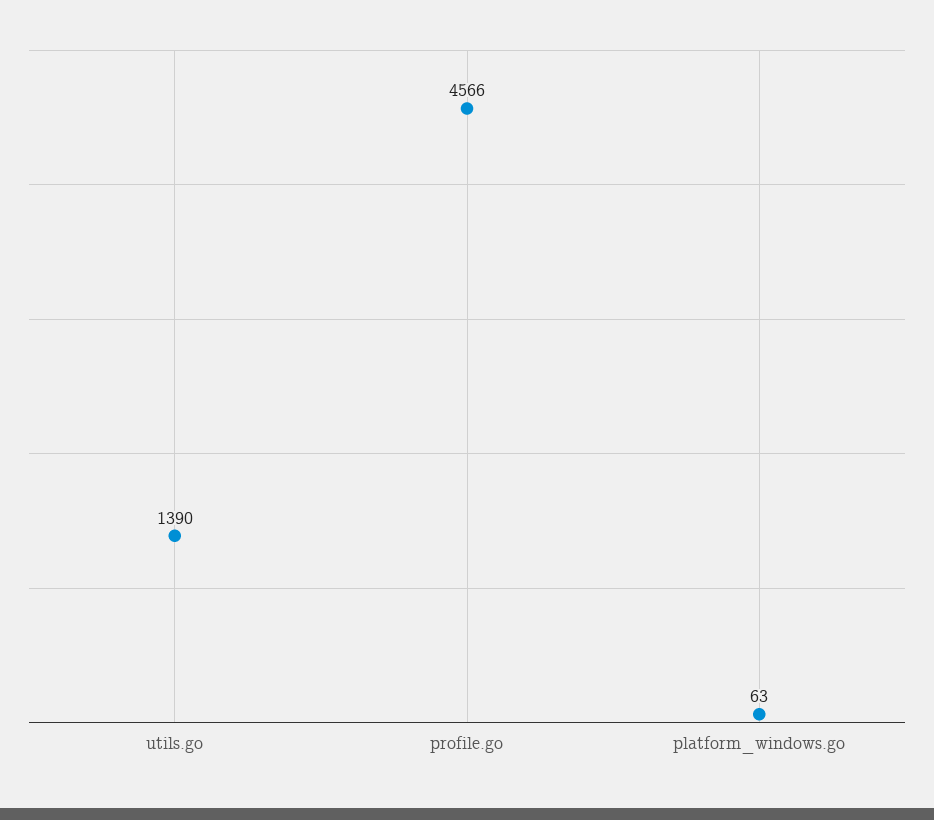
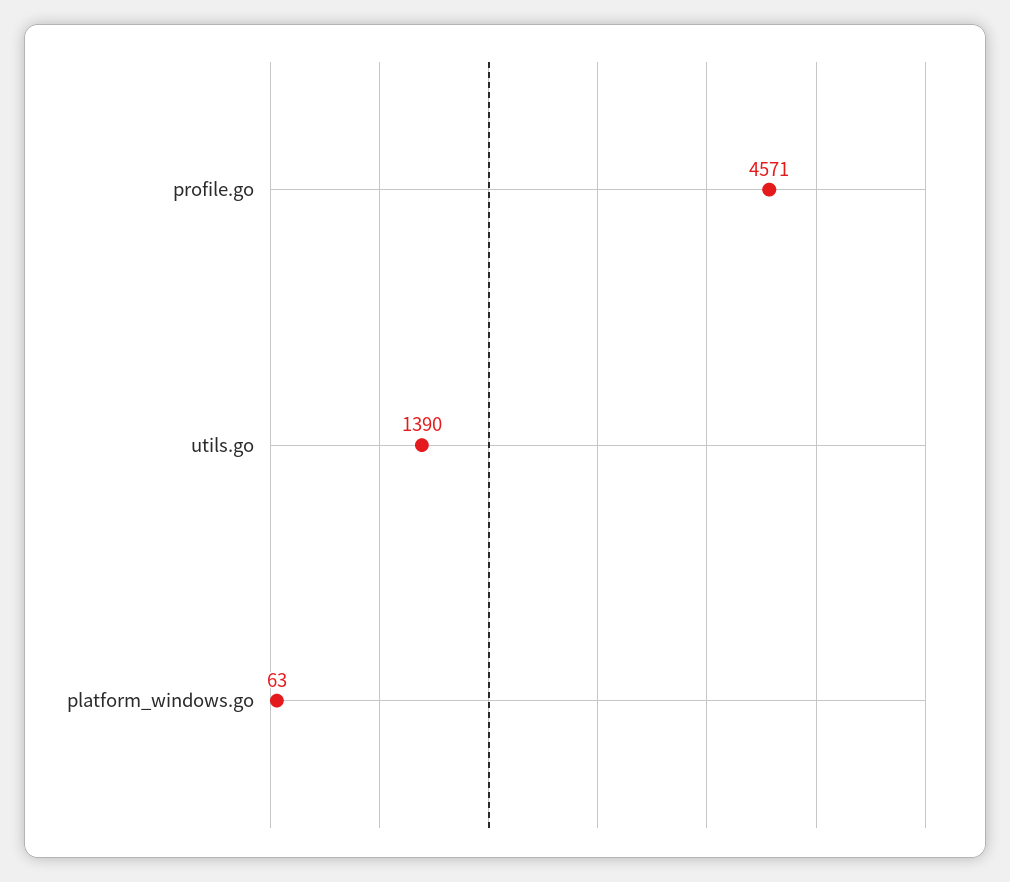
  {
    "utils.go": 1390,
-   "profile.go": 4566,
+   "profile.go": 4571,
    "platform_windows.go": 63
  }

